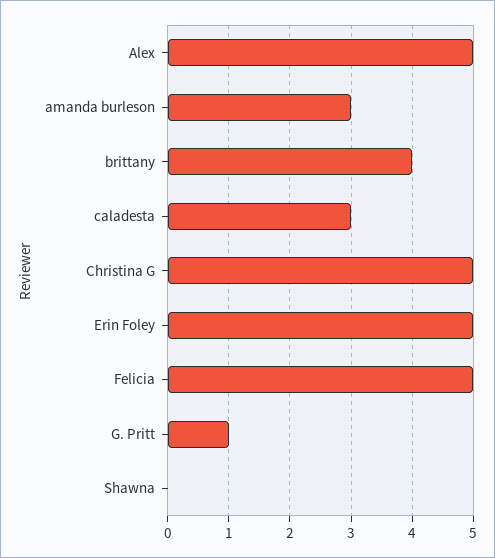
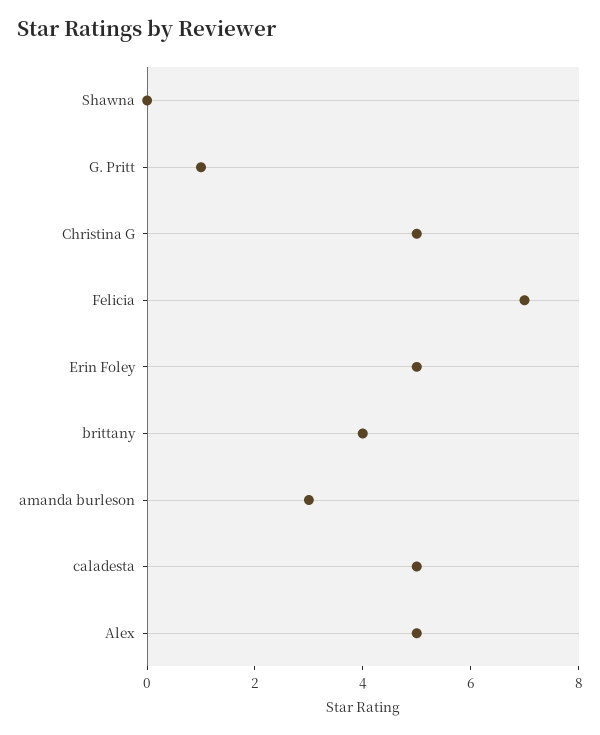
  {
    "Alex": 5,
    "amanda burleson": 3,
    "brittany": 4,
-   "caladesta": 3,
+   "caladesta": 5,
    "Christina G": 5,
    "Erin Foley": 5,
-   "Felicia": 5,
+   "Felicia": 7,
    "G. Pritt": 1,
    "Shawna": 0
  }

